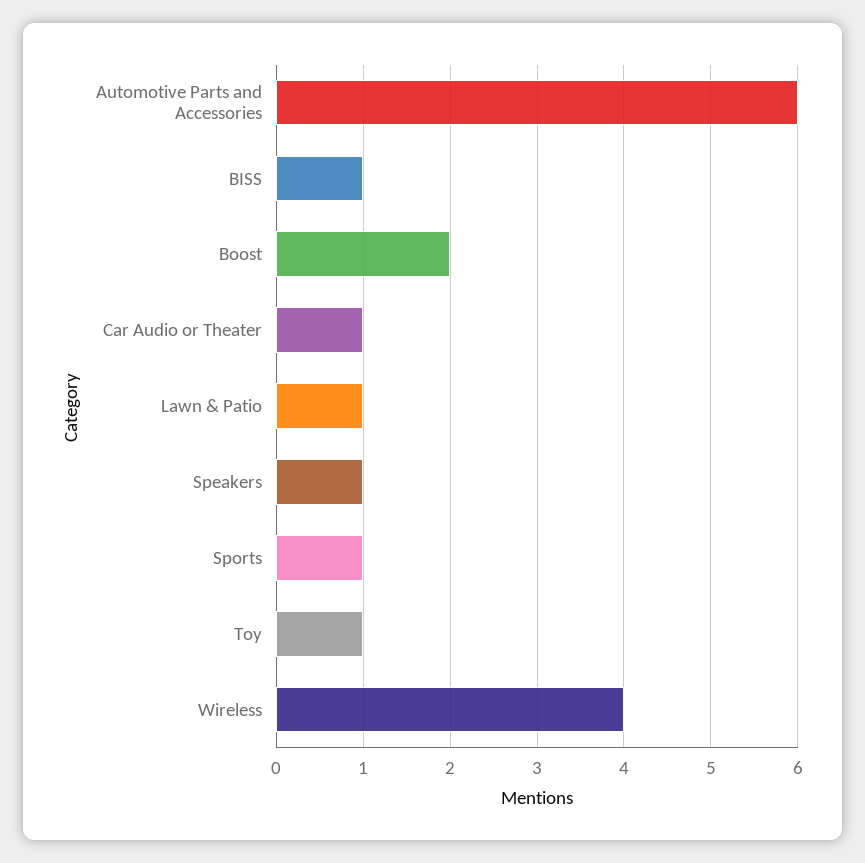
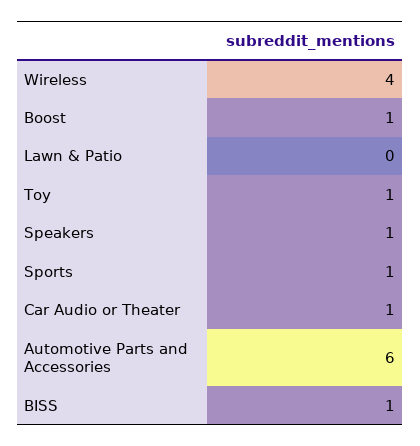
  {
    "Automotive Parts and Accessories": 6,
    "BISS": 1,
-   "Boost": 2,
+   "Boost": 1,
    "Car Audio or Theater": 1,
-   "Lawn & Patio": 1,
+   "Lawn & Patio": 0,
    "Speakers": 1,
    "Sports": 1,
    "Toy": 1,
    "Wireless": 4
  }

